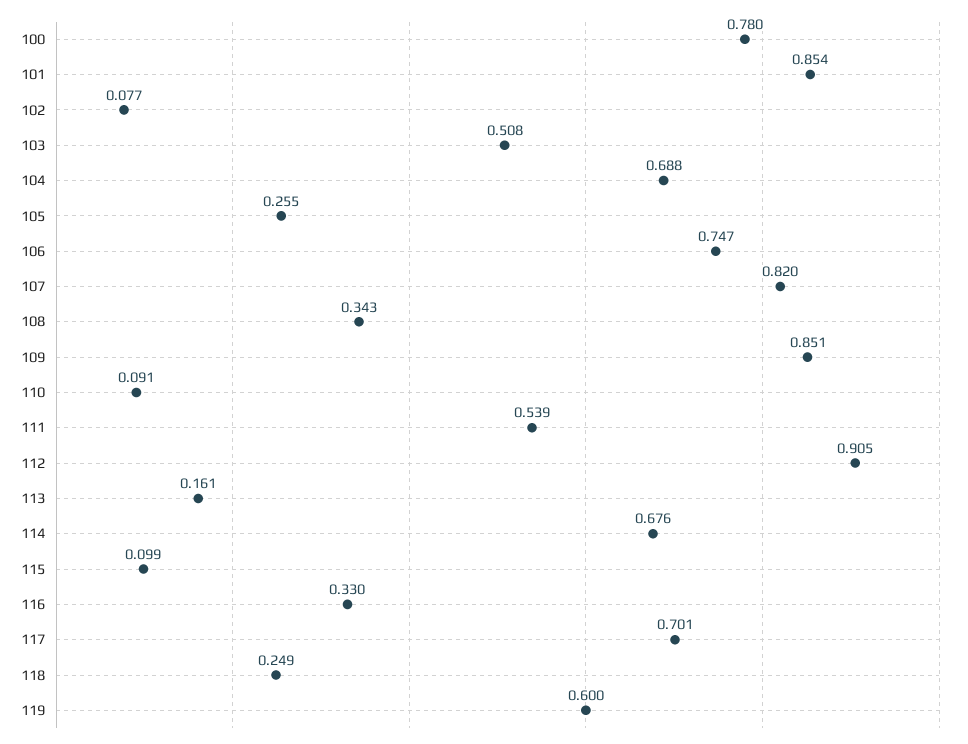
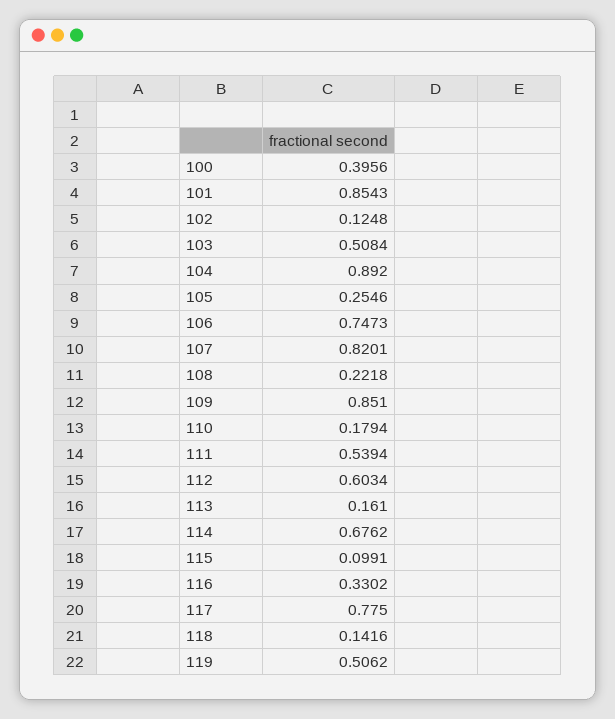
  {
-   "100": 0.78,
+   "100": 0.3956,
    "101": 0.8543,
-   "102": 0.077,
+   "102": 0.1248,
    "103": 0.5084,
-   "104": 0.688,
+   "104": 0.892,
    "105": 0.2546,
    "106": 0.7473,
    "107": 0.8201,
-   "108": 0.343,
+   "108": 0.2218,
    "109": 0.851,
-   "110": 0.091,
+   "110": 0.1794,
    "111": 0.5394,
-   "112": 0.905,
+   "112": 0.6034,
    "113": 0.161,
    "114": 0.6762,
    "115": 0.0991,
    "116": 0.3302,
-   "117": 0.701,
+   "117": 0.775,
-   "118": 0.249,
+   "118": 0.1416,
-   "119": 0.6
+   "119": 0.5062
  }

